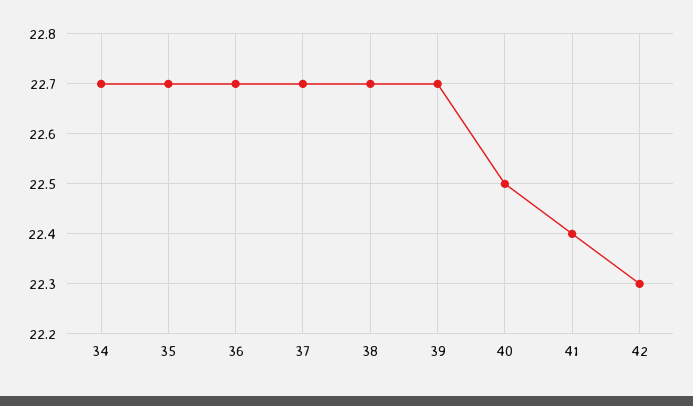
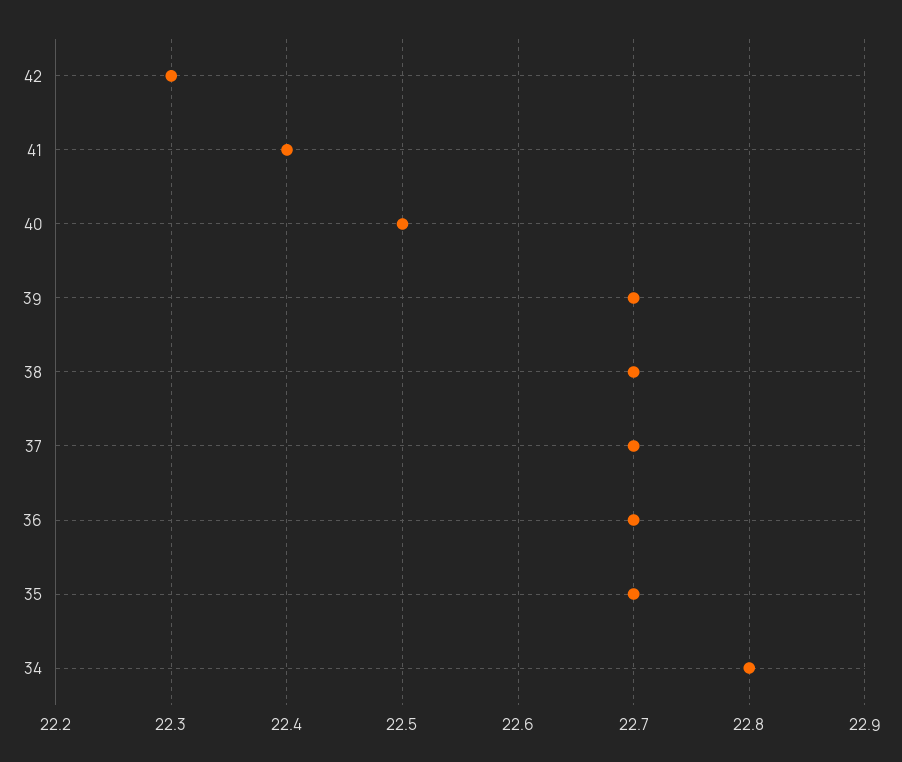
  {
-   "34": 22.7,
+   "34": 22.8,
    "35": 22.7,
    "36": 22.7,
    "37": 22.7,
    "38": 22.7,
    "39": 22.7,
    "40": 22.5,
    "41": 22.4,
    "42": 22.3
  }

